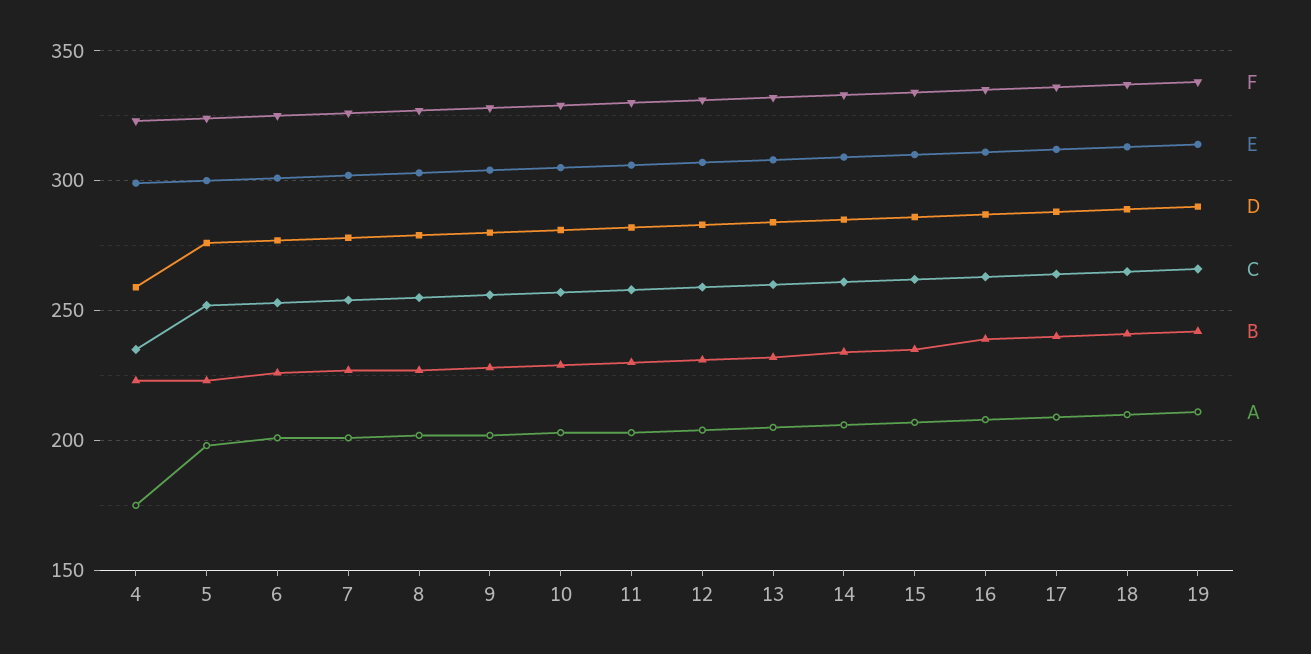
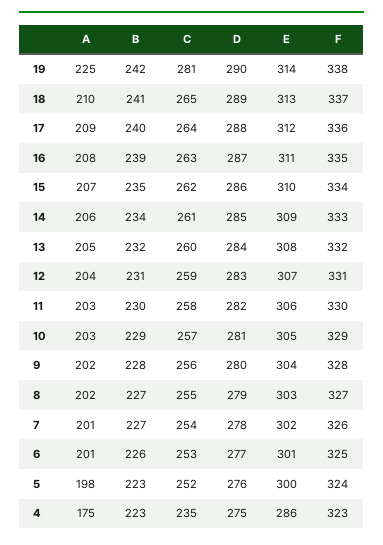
  {
    "F": {
      "4": 323,
      "5": 324,
      "6": 325,
      "7": 326,
      "8": 327,
      "9": 328,
      "10": 329,
      "11": 330,
      "12": 331,
      "13": 332,
      "14": 333,
      "15": 334,
      "16": 335,
      "17": 336,
      "18": 337,
      "19": 338
    },
    "E": {
-     "4": 300,
+     "4": 286,
      "5": 300,
      "6": 301,
      "7": 302,
      "8": 303,
      "9": 304,
      "10": 305,
      "11": 306,
      "12": 307,
      "13": 308,
      "14": 309,
      "15": 310,
      "16": 311,
      "17": 312,
      "18": 313,
      "19": 314
    },
    "D": {
-     "4": 260,
+     "4": 275,
      "5": 276,
      "6": 277,
      "7": 278,
      "8": 279,
      "9": 280,
      "10": 281,
      "11": 282,
      "12": 283,
      "13": 284,
      "14": 285,
      "15": 286,
      "16": 287,
      "17": 288,
      "18": 289,
      "19": 290
    },
    "C": {
      "4": 235,
      "5": 252,
      "6": 253,
      "7": 254,
      "8": 255,
      "9": 256,
      "10": 257,
      "11": 258,
      "12": 259,
      "13": 260,
      "14": 261,
      "15": 262,
      "16": 263,
      "17": 264,
      "18": 265,
-     "19": 265
+     "19": 281
    },
    "B": {
      "4": 223,
      "5": 223,
      "6": 226,
      "7": 227,
      "8": 227,
      "9": 228,
      "10": 229,
      "11": 230,
      "12": 231,
      "13": 232,
      "14": 234,
      "15": 235,
      "16": 239,
      "17": 240,
      "18": 241,
      "19": 242
    },
    "A": {
      "4": 175,
      "5": 198,
      "6": 201,
      "7": 201,
      "8": 202,
      "9": 202,
      "10": 203,
      "11": 203,
      "12": 204,
      "13": 205,
      "14": 206,
      "15": 207,
      "16": 208,
      "17": 209,
      "18": 210,
-     "19": 210
+     "19": 225
    }
  }

